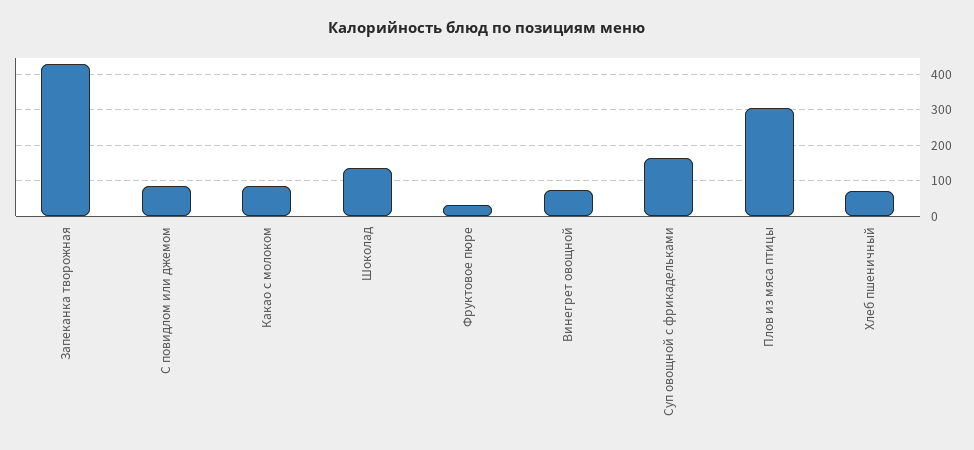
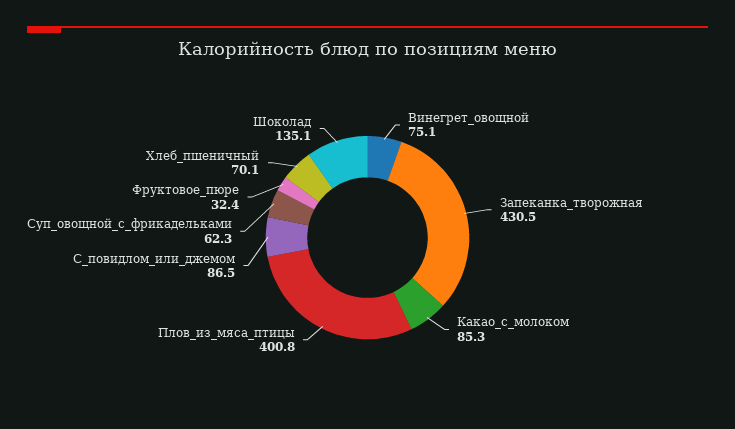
  {
    "Запеканка творожная": 430.5,
    "С повидлом или джемом": 86.5,
    "Какао с молоком": 85.3,
    "Шоколад": 135.1,
    "Фруктовое пюре": 32.4,
    "Винегрет овощной": 75.1,
-   "Суп овощной с фрикадельками": 160,
+   "Суп овощной с фрикадельками": 62.3,
-   "Плов из мяса птицы": 300,
+   "Плов из мяса птицы": 400.8,
    "Хлеб пшеничный": 70.1
  }

